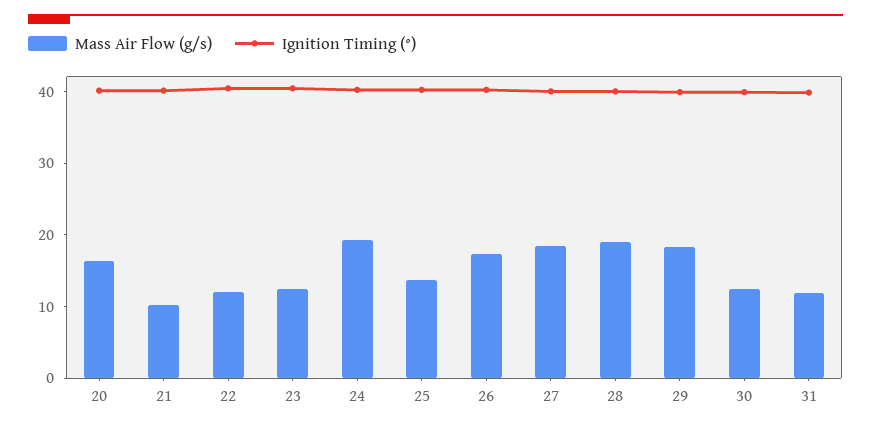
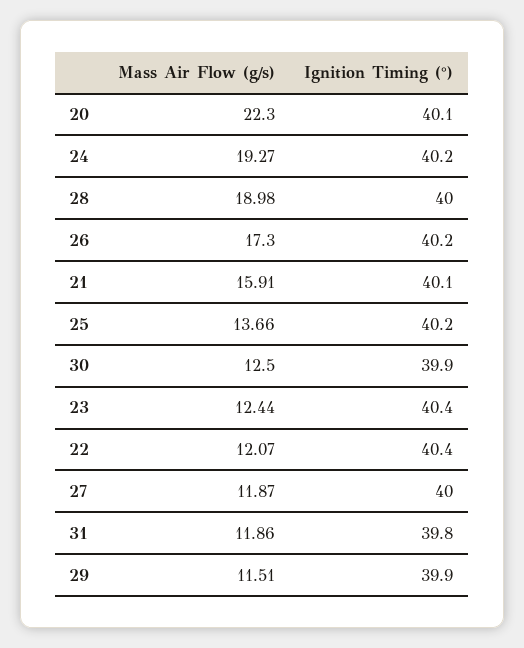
  {
    "Mass Air Flow (g/s)": {
-     "20": 16,
+     "20": 22.3,
-     "21": 10,
+     "21": 15.91,
      "22": 12.07,
      "23": 12.44,
      "24": 19.27,
      "25": 13.66,
      "26": 17.3,
-     "27": 18,
+     "27": 11.87,
      "28": 18.98,
-     "29": 18,
+     "29": 11.51,
      "30": 12.5,
      "31": 11.86
    },
    "Ignition Timing (°)": {
      "20": 40.1,
      "21": 40.1,
      "22": 40.4,
      "23": 40.4,
      "24": 40.2,
      "25": 40.2,
      "26": 40.2,
      "27": 40,
      "28": 40,
      "29": 39.9,
      "30": 39.9,
      "31": 39.8
    }
  }

